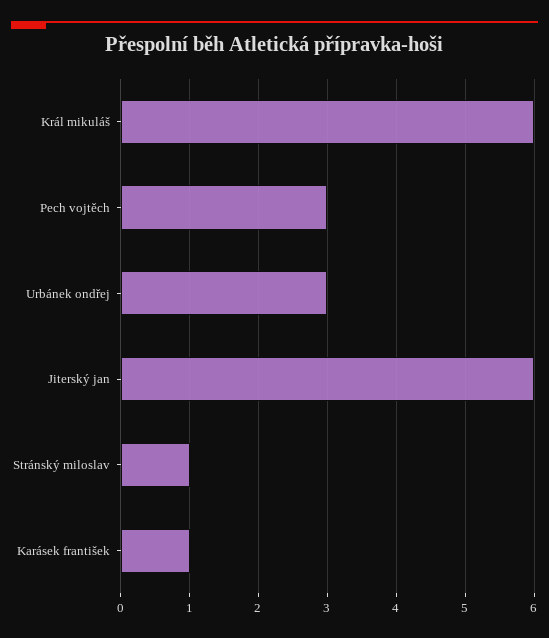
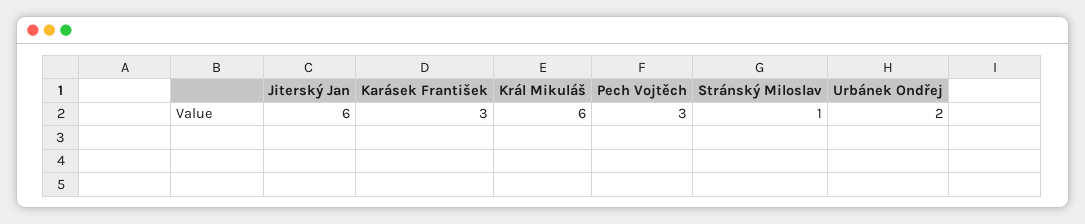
  {
    "Král mikuláš": 6,
    "Pech vojtěch": 3,
-   "Urbánek ondřej": 3,
+   "Urbánek ondřej": 2,
    "Jiterský jan": 6,
    "Stránský miloslav": 1,
-   "Karásek františek": 1
+   "Karásek františek": 3
  }

